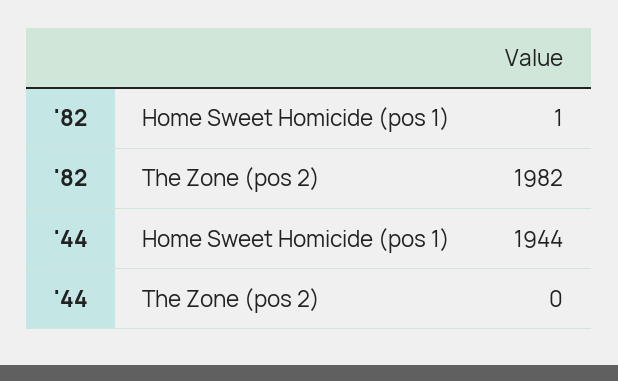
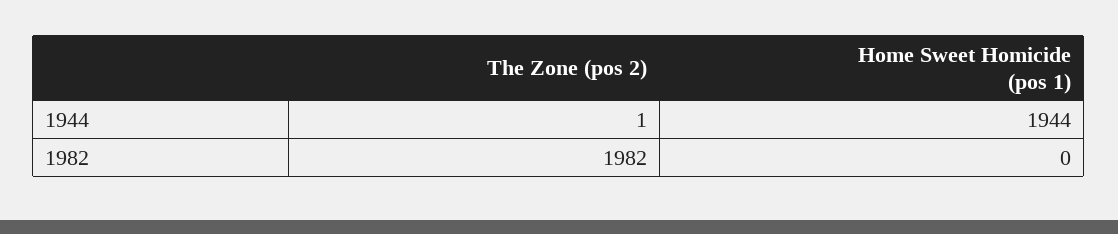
  {
    "'82": {
-     "Home Sweet Homicide (pos 1)": 1,
+     "Home Sweet Homicide (pos 1)": 0,
      "The Zone (pos 2)": 1982
    },
    "'44": {
      "Home Sweet Homicide (pos 1)": 1944,
-     "The Zone (pos 2)": 0
+     "The Zone (pos 2)": 1
    }
  }

